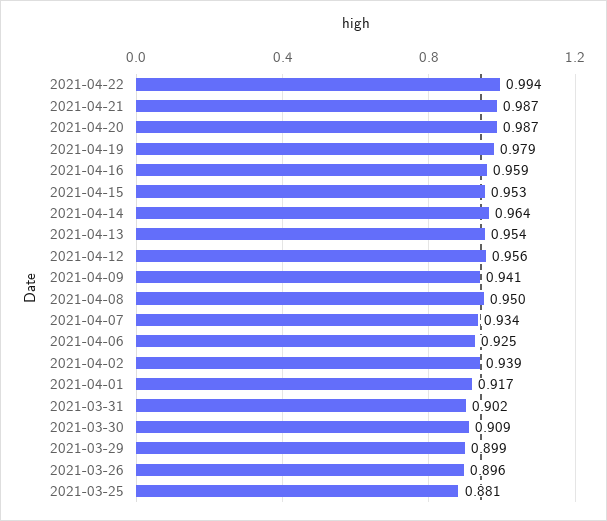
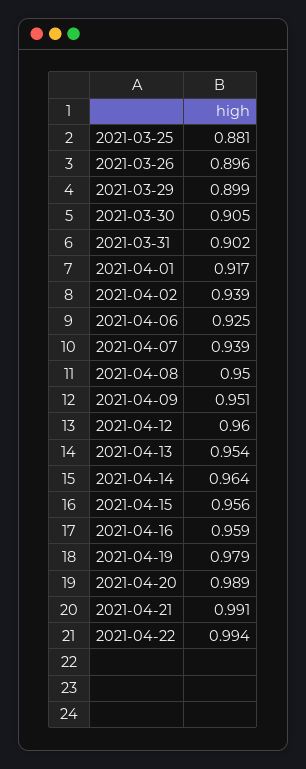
  {
    "2021-04-22": 0.994,
-   "2021-04-21": 0.987,
+   "2021-04-21": 0.991,
-   "2021-04-20": 0.987,
+   "2021-04-20": 0.989,
    "2021-04-19": 0.979,
    "2021-04-16": 0.959,
-   "2021-04-15": 0.953,
+   "2021-04-15": 0.956,
    "2021-04-14": 0.964,
    "2021-04-13": 0.954,
-   "2021-04-12": 0.956,
+   "2021-04-12": 0.96,
-   "2021-04-09": 0.941,
+   "2021-04-09": 0.951,
    "2021-04-08": 0.95,
-   "2021-04-07": 0.934,
+   "2021-04-07": 0.939,
    "2021-04-06": 0.925,
    "2021-04-02": 0.939,
    "2021-04-01": 0.917,
    "2021-03-31": 0.902,
-   "2021-03-30": 0.909,
+   "2021-03-30": 0.905,
    "2021-03-29": 0.899,
    "2021-03-26": 0.896,
    "2021-03-25": 0.881
  }

